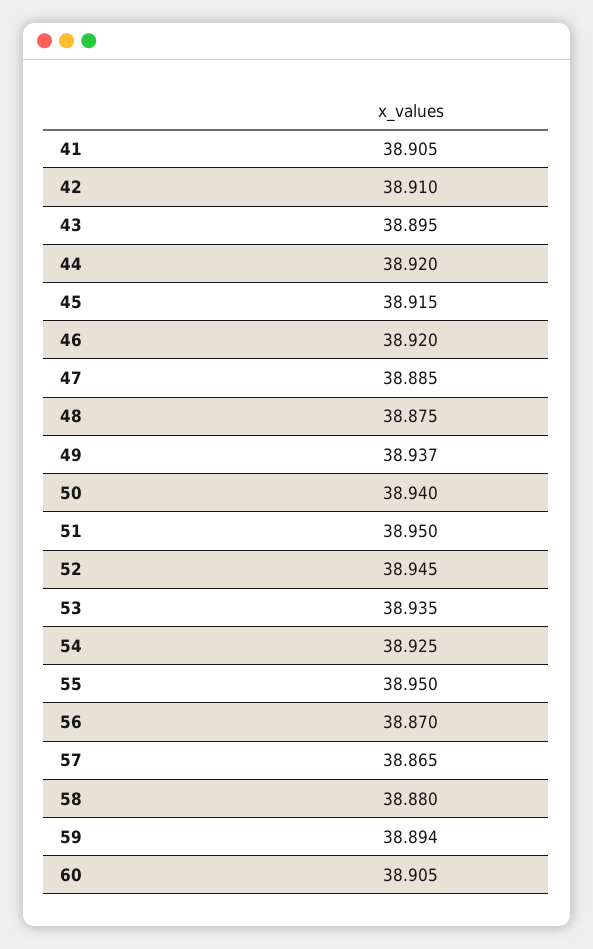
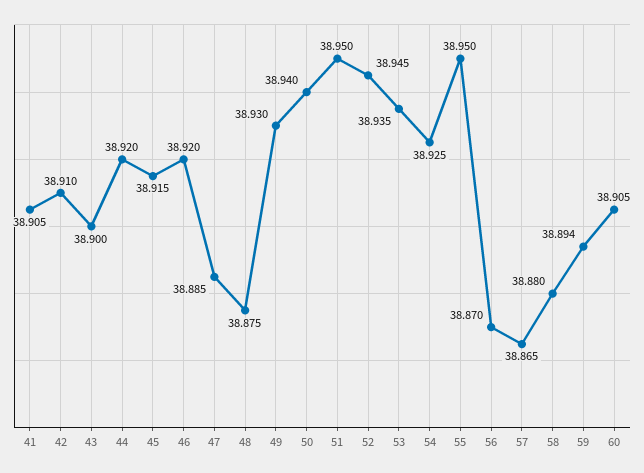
  {
    "41": 38.905,
    "42": 38.91,
-   "43": 38.895,
+   "43": 38.9,
    "44": 38.92,
    "45": 38.915,
    "46": 38.92,
    "47": 38.885,
    "48": 38.875,
-   "49": 38.937,
+   "49": 38.93,
    "50": 38.94,
    "51": 38.95,
    "52": 38.945,
    "53": 38.935,
    "54": 38.925,
    "55": 38.95,
    "56": 38.87,
    "57": 38.865,
    "58": 38.88,
    "59": 38.894,
    "60": 38.905
  }

